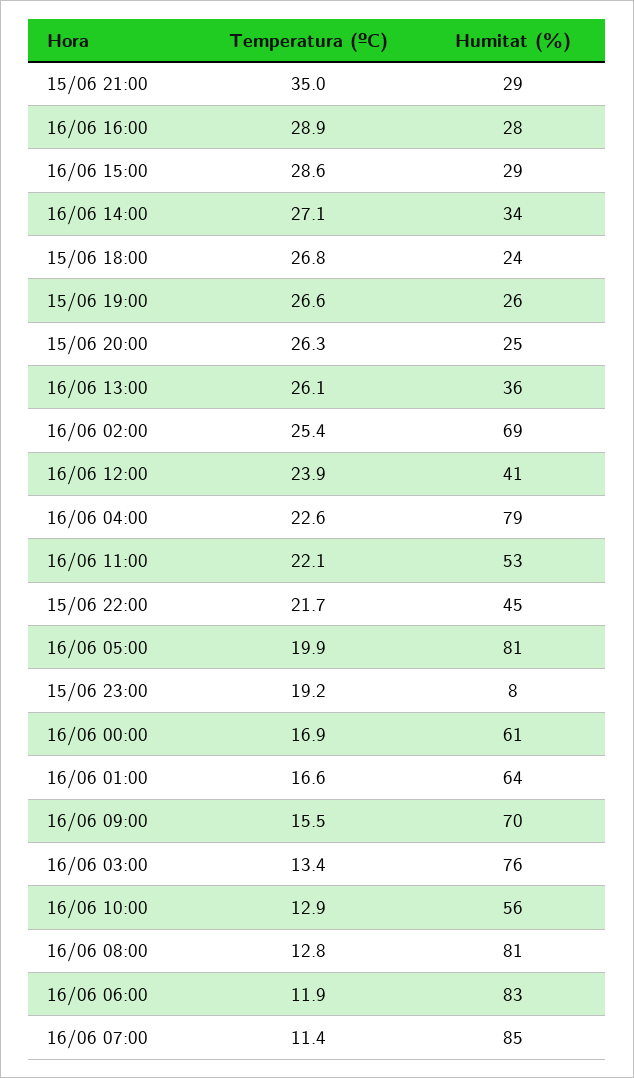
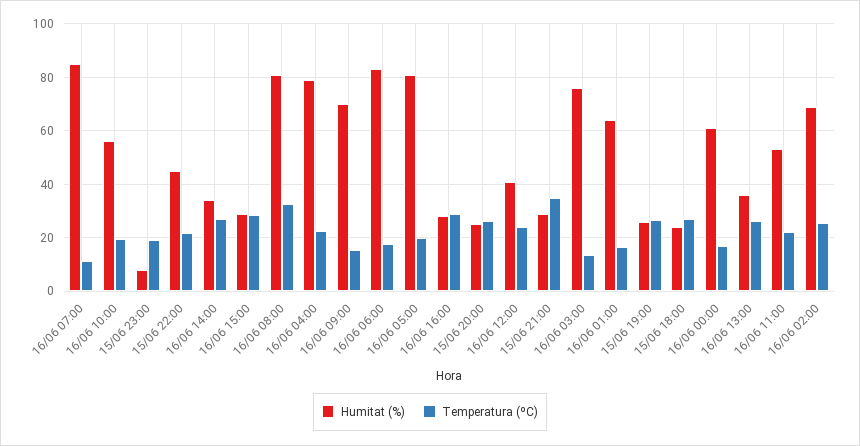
  {
    "Temperatura (ºC)": {
      "15/06 21:00": 35,
      "16/06 16:00": 28.9,
      "16/06 15:00": 28.6,
      "16/06 14:00": 27.1,
      "15/06 18:00": 26.8,
      "15/06 19:00": 26.6,
      "15/06 20:00": 26.3,
      "16/06 13:00": 26.1,
      "16/06 02:00": 25.4,
      "16/06 12:00": 23.9,
      "16/06 04:00": 22.6,
      "16/06 11:00": 22.1,
      "15/06 22:00": 21.7,
      "16/06 05:00": 19.9,
      "15/06 23:00": 19.2,
      "16/06 00:00": 16.9,
      "16/06 01:00": 16.6,
      "16/06 09:00": 15.5,
      "16/06 03:00": 13.4,
-     "16/06 10:00": 12.9,
+     "16/06 10:00": 20,
-     "16/06 08:00": 12.8,
+     "16/06 08:00": 32.5,
-     "16/06 06:00": 11.9,
+     "16/06 06:00": 17.5,
      "16/06 07:00": 11.4
    },
    "Humitat (%)": {
      "15/06 21:00": 29,
      "16/06 16:00": 28,
      "16/06 15:00": 29,
      "16/06 14:00": 34,
      "15/06 18:00": 24,
      "15/06 19:00": 26,
      "15/06 20:00": 25,
      "16/06 13:00": 36,
      "16/06 02:00": 69,
      "16/06 12:00": 41,
      "16/06 04:00": 79,
      "16/06 11:00": 53,
      "15/06 22:00": 45,
      "16/06 05:00": 81,
      "15/06 23:00": 8,
      "16/06 00:00": 61,
      "16/06 01:00": 64,
      "16/06 09:00": 70,
      "16/06 03:00": 76,
      "16/06 10:00": 56,
      "16/06 08:00": 81,
      "16/06 06:00": 83,
      "16/06 07:00": 85
    }
  }

